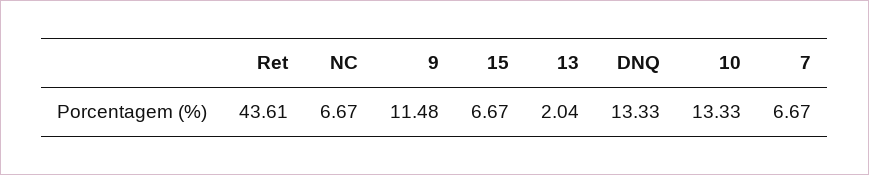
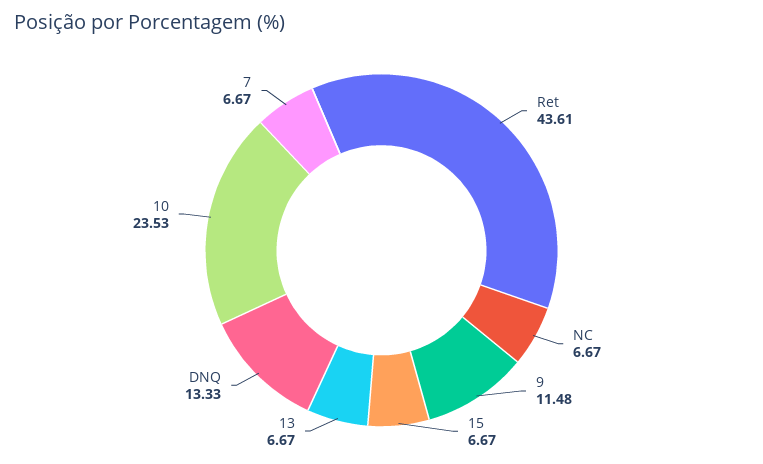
  {
    "Ret": 43.61,
    "NC": 6.67,
    "9": 11.48,
    "15": 6.67,
-   "13": 2.04,
+   "13": 6.67,
    "DNQ": 13.33,
-   "10": 13.33,
+   "10": 23.53,
    "7": 6.67
  }

